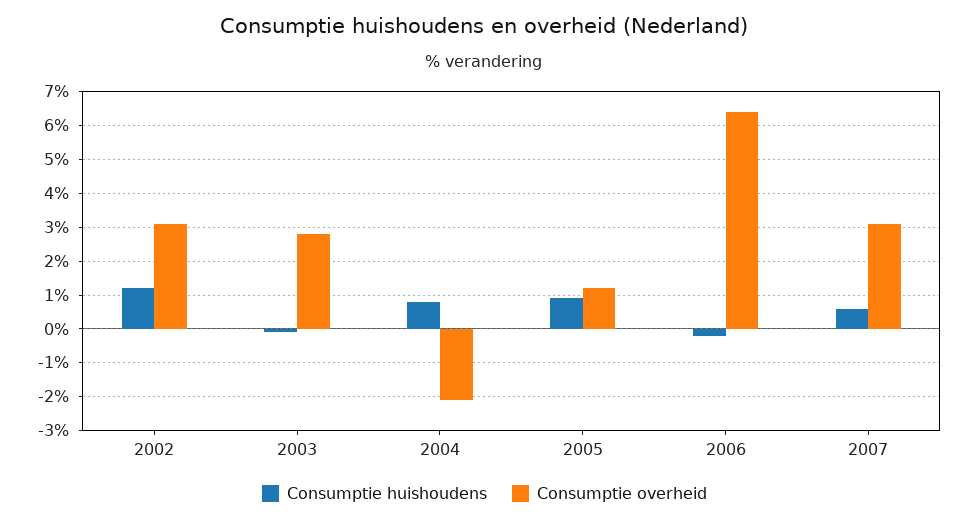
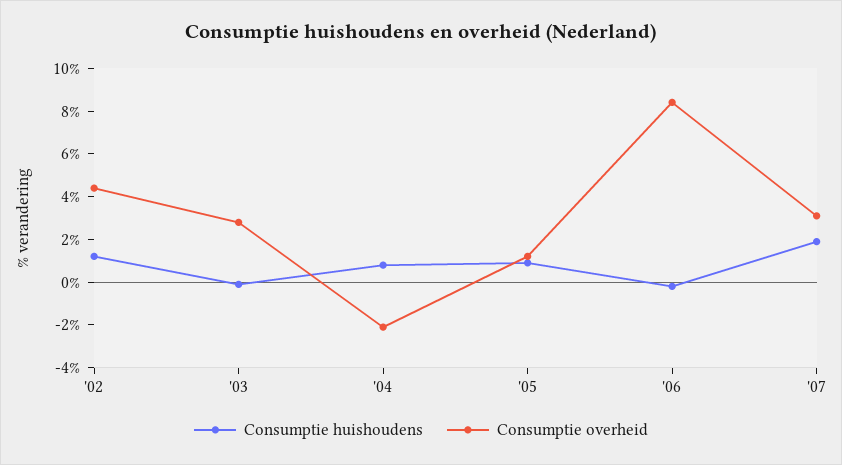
  {
    "Consumptie huishoudens": {
      "2002": 1,
      "2003": 0,
      "2004": 1,
      "2005": 1,
      "2006": 0,
-     "2007": 0.5
+     "2007": 2
    },
    "Consumptie overheid": {
-     "2002": 3,
+     "2002": 4.5,
      "2003": 3,
      "2004": -2,
      "2005": 1,
-     "2006": 6.5,
+     "2006": 8.5,
      "2007": 3
    }
  }

